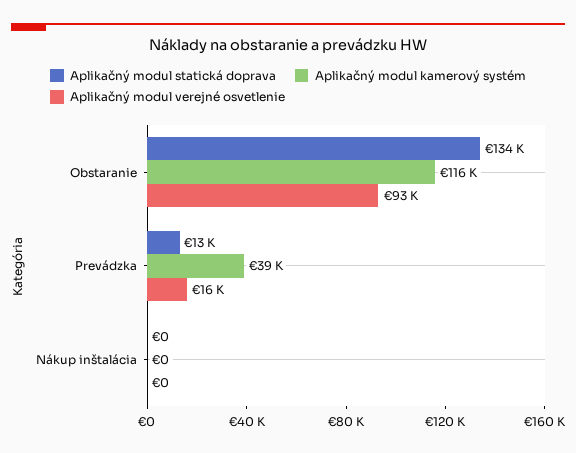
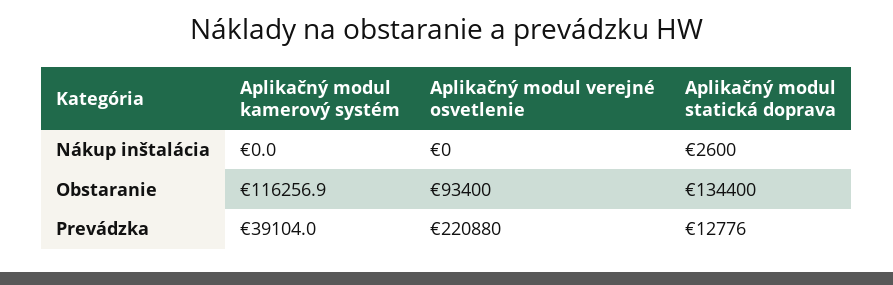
  {
    "Aplikačný modul statická doprava": {
      "Obstaranie": 134400,
      "Prevádzka": 12776,
-     "Nákup inštalácia": 0
+     "Nákup inštalácia": 2600
    },
    "Aplikačný modul kamerový systém": {
      "Obstaranie": 116256.9,
      "Prevádzka": 39104,
      "Nákup inštalácia": 0
    },
    "Aplikačný modul verejné osvetlenie": {
      "Obstaranie": 93400,
-     "Prevádzka": 16000,
+     "Prevádzka": 220880,
      "Nákup inštalácia": 0
    }
  }

